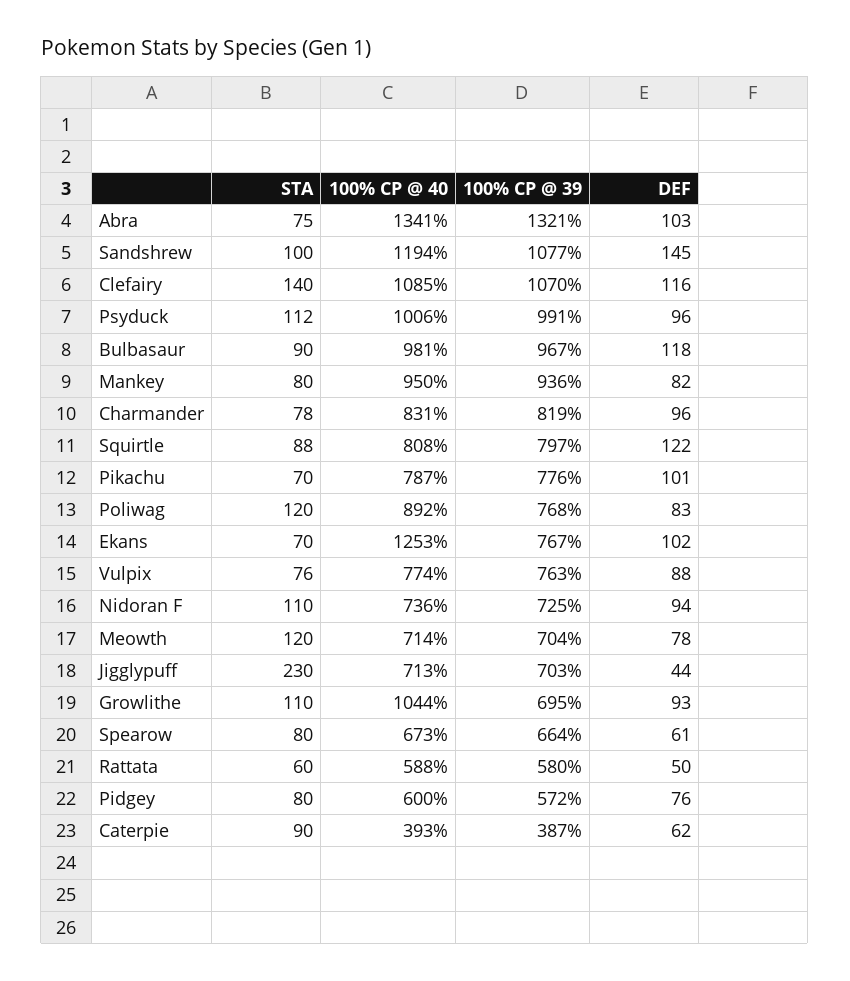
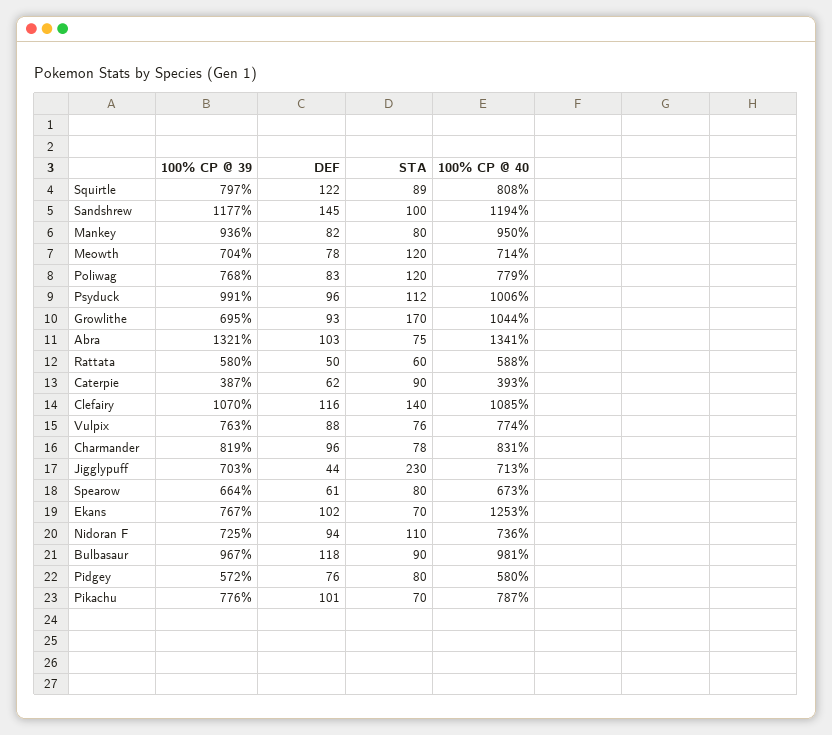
  {
    "STA": {
      "Abra": 75,
      "Sandshrew": 100,
      "Clefairy": 140,
      "Psyduck": 112,
      "Bulbasaur": 90,
      "Mankey": 80,
      "Charmander": 78,
-     "Squirtle": 88,
+     "Squirtle": 89,
      "Pikachu": 70,
      "Poliwag": 120,
      "Ekans": 70,
      "Vulpix": 76,
      "Nidoran F": 110,
      "Meowth": 120,
      "Jigglypuff": 230,
-     "Growlithe": 110,
+     "Growlithe": 170,
      "Spearow": 80,
      "Rattata": 60,
      "Pidgey": 80,
      "Caterpie": 90
    },
    "100% CP @ 40": {
      "Abra": 1341,
      "Sandshrew": 1194,
      "Clefairy": 1085,
      "Psyduck": 1006,
      "Bulbasaur": 981,
      "Mankey": 950,
      "Charmander": 831,
      "Squirtle": 808,
      "Pikachu": 787,
-     "Poliwag": 892,
+     "Poliwag": 779,
      "Ekans": 1253,
      "Vulpix": 774,
      "Nidoran F": 736,
      "Meowth": 714,
      "Jigglypuff": 713,
      "Growlithe": 1044,
      "Spearow": 673,
      "Rattata": 588,
-     "Pidgey": 600,
+     "Pidgey": 580,
      "Caterpie": 393
    },
    "100% CP @ 39": {
      "Abra": 1321,
-     "Sandshrew": 1077,
+     "Sandshrew": 1177,
      "Clefairy": 1070,
      "Psyduck": 991,
      "Bulbasaur": 967,
      "Mankey": 936,
      "Charmander": 819,
      "Squirtle": 797,
      "Pikachu": 776,
      "Poliwag": 768,
      "Ekans": 767,
      "Vulpix": 763,
      "Nidoran F": 725,
      "Meowth": 704,
      "Jigglypuff": 703,
      "Growlithe": 695,
      "Spearow": 664,
      "Rattata": 580,
      "Pidgey": 572,
      "Caterpie": 387
    },
    "DEF": {
      "Abra": 103,
      "Sandshrew": 145,
      "Clefairy": 116,
      "Psyduck": 96,
      "Bulbasaur": 118,
      "Mankey": 82,
      "Charmander": 96,
      "Squirtle": 122,
      "Pikachu": 101,
      "Poliwag": 83,
      "Ekans": 102,
      "Vulpix": 88,
      "Nidoran F": 94,
      "Meowth": 78,
      "Jigglypuff": 44,
      "Growlithe": 93,
      "Spearow": 61,
      "Rattata": 50,
      "Pidgey": 76,
      "Caterpie": 62
    }
  }

